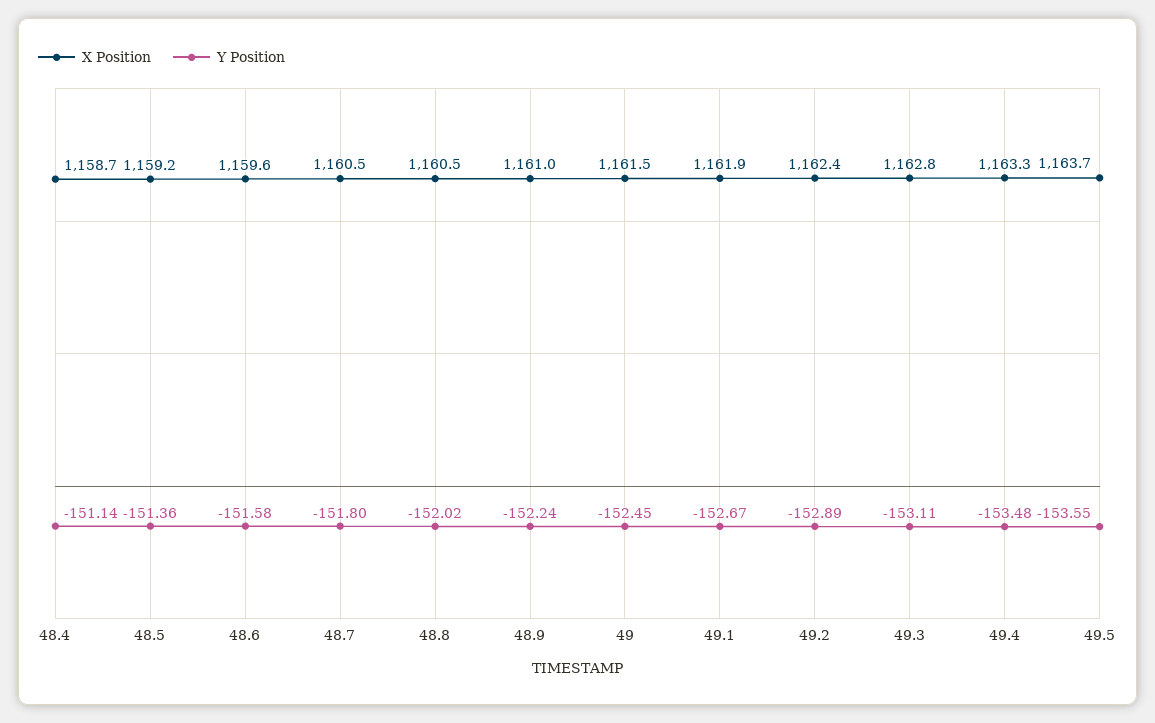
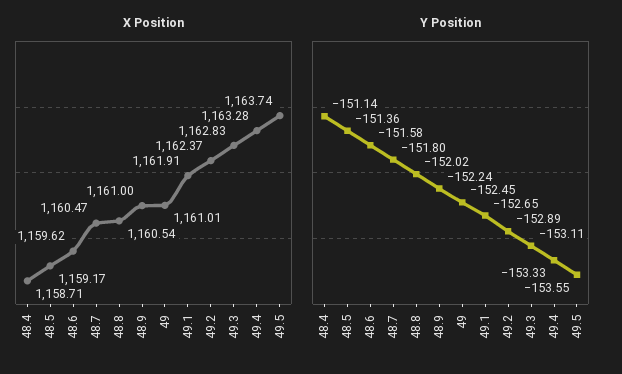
  {
    "X Position": {
      "48.4": 1158.71,
      "48.5": 1159.17,
      "48.6": 1159.62,
      "48.7": 1160.47,
      "48.8": 1160.54,
      "48.9": 1161,
-     "49": 1161.5,
+     "49": 1161.01,
      "49.1": 1161.91,
      "49.2": 1162.37,
      "49.3": 1162.83,
      "49.4": 1163.28,
      "49.5": 1163.74
    },
    "Y Position": {
      "48.4": -151.14,
      "48.5": -151.36,
      "48.6": -151.58,
      "48.7": -151.8,
      "48.8": -152.02,
      "48.9": -152.24,
      "49": -152.45,
-     "49.1": -152.67,
+     "49.1": -152.65,
      "49.2": -152.89,
      "49.3": -153.11,
-     "49.4": -153.48,
+     "49.4": -153.33,
      "49.5": -153.55
    }
  }

